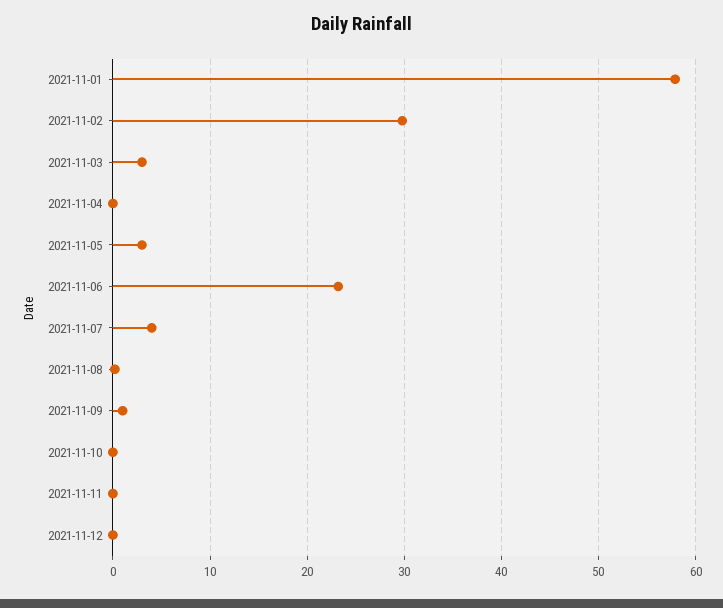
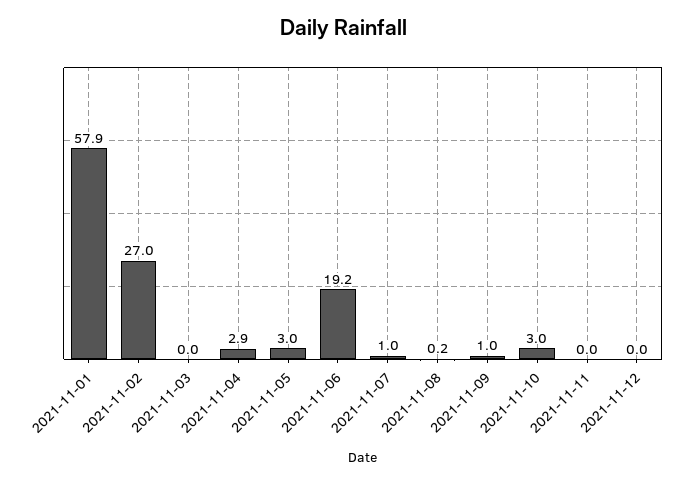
  {
    "2021-11-01": 57.9,
-   "2021-11-02": 30,
+   "2021-11-02": 27,
-   "2021-11-03": 3,
+   "2021-11-03": 0,
-   "2021-11-04": 0,
+   "2021-11-04": 2.9,
    "2021-11-05": 3,
-   "2021-11-06": 23,
+   "2021-11-06": 19.2,
-   "2021-11-07": 4,
+   "2021-11-07": 1,
    "2021-11-08": 0.2,
    "2021-11-09": 1,
-   "2021-11-10": 0,
+   "2021-11-10": 3,
    "2021-11-11": 0,
    "2021-11-12": 0
  }

